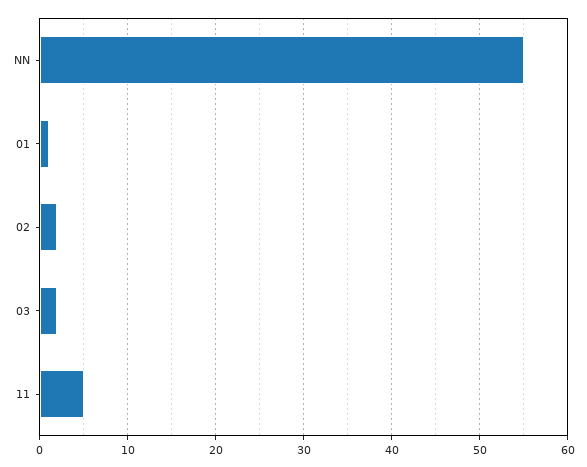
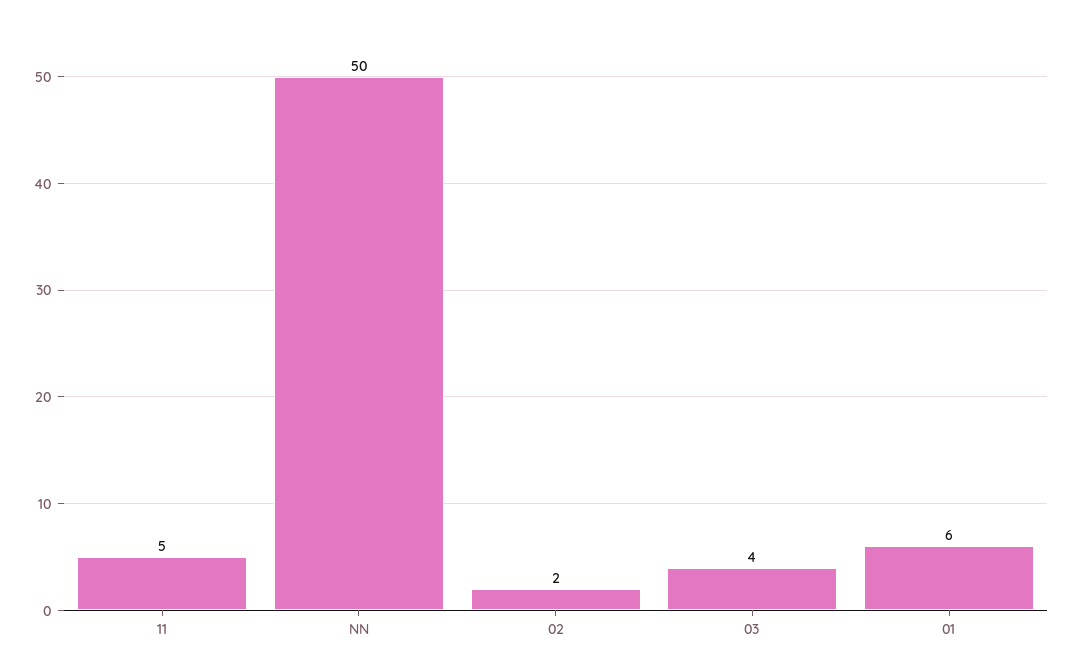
  {
-   "NN": 55,
+   "NN": 50,
-   "01": 1,
+   "01": 6,
    "02": 2,
-   "03": 2,
+   "03": 4,
    "11": 5
  }

